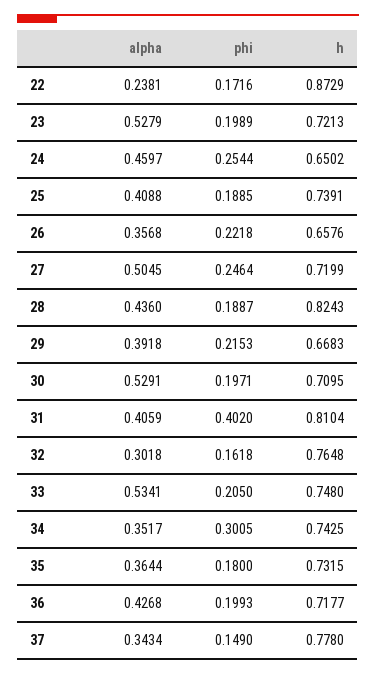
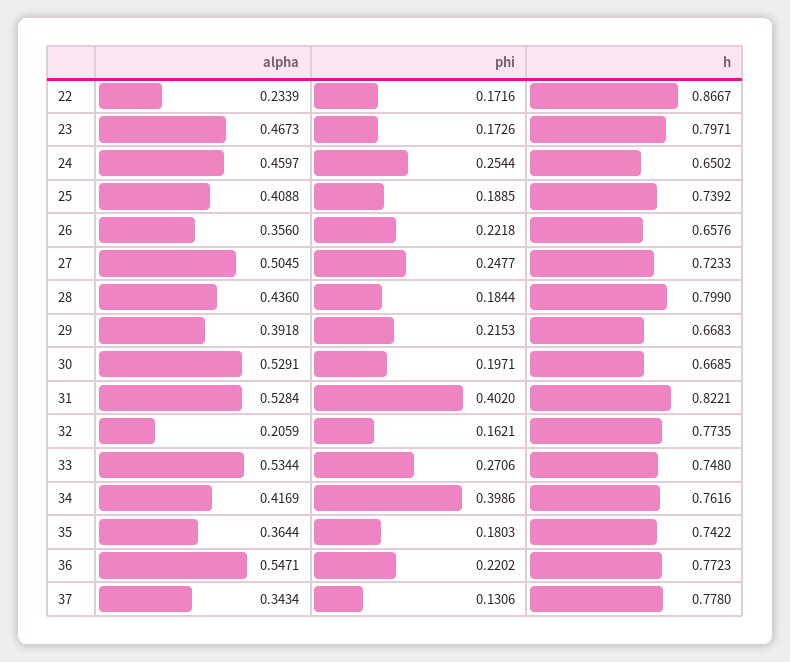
  {
    "alpha": {
-     "22": 0.2381,
+     "22": 0.2339,
-     "23": 0.5279,
+     "23": 0.4673,
      "24": 0.4597,
      "25": 0.4088,
-     "26": 0.3568,
+     "26": 0.356,
      "27": 0.5045,
      "28": 0.436,
      "29": 0.3918,
      "30": 0.5291,
-     "31": 0.4059,
+     "31": 0.5284,
-     "32": 0.3018,
+     "32": 0.2059,
-     "33": 0.5341,
+     "33": 0.5344,
-     "34": 0.3517,
+     "34": 0.4169,
      "35": 0.3644,
-     "36": 0.4268,
+     "36": 0.5471,
      "37": 0.3434
    },
    "phi": {
      "22": 0.1716,
-     "23": 0.1989,
+     "23": 0.1726,
      "24": 0.2544,
      "25": 0.1885,
      "26": 0.2218,
-     "27": 0.2464,
+     "27": 0.2477,
-     "28": 0.1887,
+     "28": 0.1844,
      "29": 0.2153,
      "30": 0.1971,
      "31": 0.402,
-     "32": 0.1618,
+     "32": 0.1621,
-     "33": 0.205,
+     "33": 0.2706,
-     "34": 0.3005,
+     "34": 0.3986,
-     "35": 0.18,
+     "35": 0.1803,
-     "36": 0.1993,
+     "36": 0.2202,
-     "37": 0.149
+     "37": 0.1306
    },
    "h": {
-     "22": 0.8729,
+     "22": 0.8667,
-     "23": 0.7213,
+     "23": 0.7971,
      "24": 0.6502,
-     "25": 0.7391,
+     "25": 0.7392,
      "26": 0.6576,
-     "27": 0.7199,
+     "27": 0.7233,
-     "28": 0.8243,
+     "28": 0.799,
      "29": 0.6683,
-     "30": 0.7095,
+     "30": 0.6685,
-     "31": 0.8104,
+     "31": 0.8221,
-     "32": 0.7648,
+     "32": 0.7735,
      "33": 0.748,
-     "34": 0.7425,
+     "34": 0.7616,
-     "35": 0.7315,
+     "35": 0.7422,
-     "36": 0.7177,
+     "36": 0.7723,
      "37": 0.778
    }
  }

